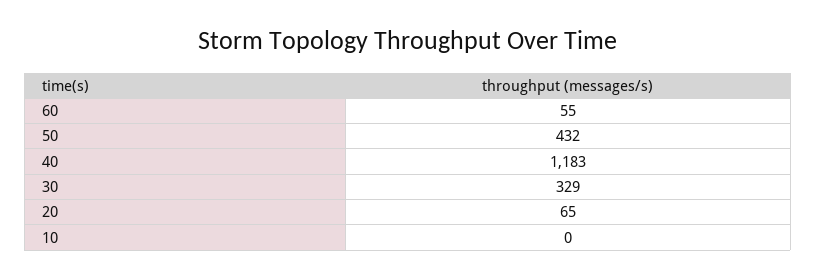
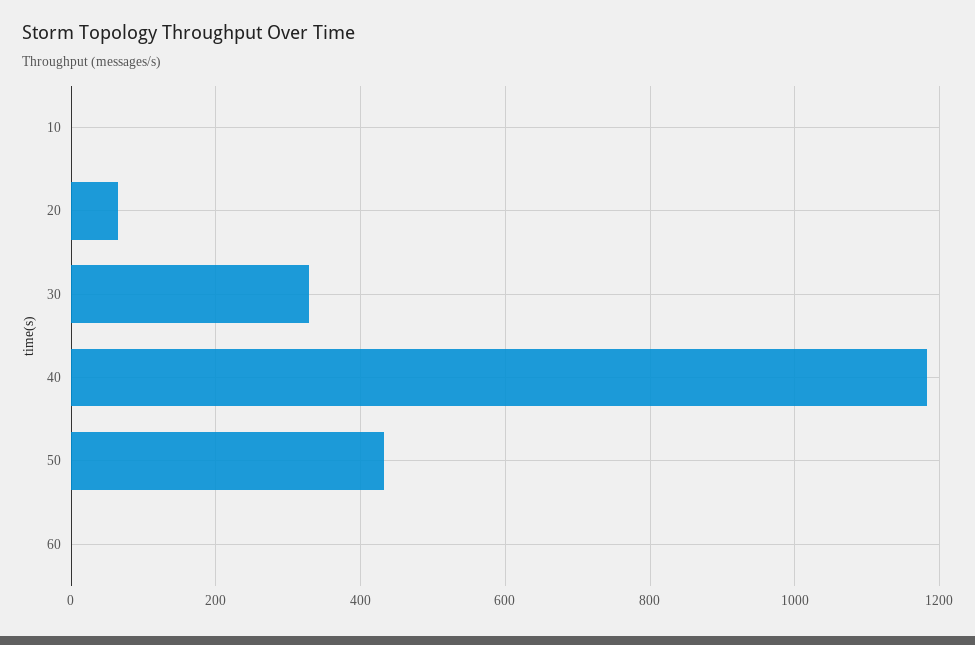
  {
-   "60": 55,
+   "60": 0,
    "50": 432,
    "40": 1183,
    "30": 329,
    "20": 65,
    "10": 0
  }

